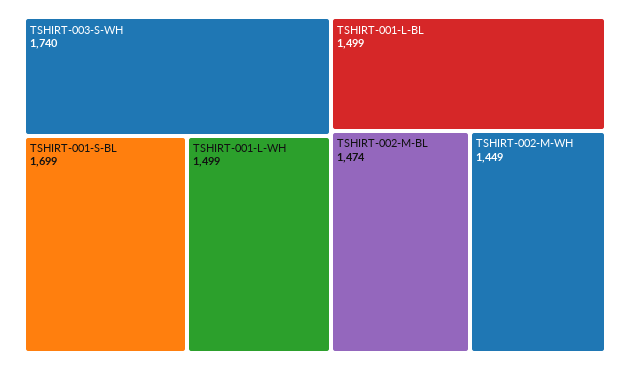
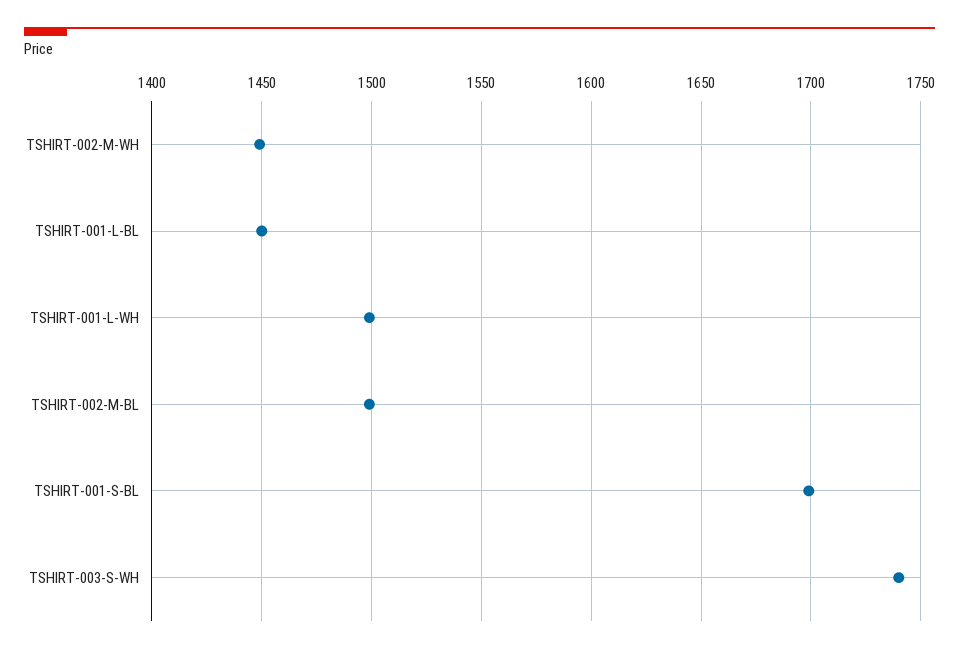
  {
    "TSHIRT-003-S-WH": 1740,
    "TSHIRT-001-S-BL": 1699,
    "TSHIRT-001-L-WH": 1499,
-   "TSHIRT-001-L-BL": 1499,
+   "TSHIRT-001-L-BL": 1450,
-   "TSHIRT-002-M-BL": 1474,
+   "TSHIRT-002-M-BL": 1500,
    "TSHIRT-002-M-WH": 1449
  }

